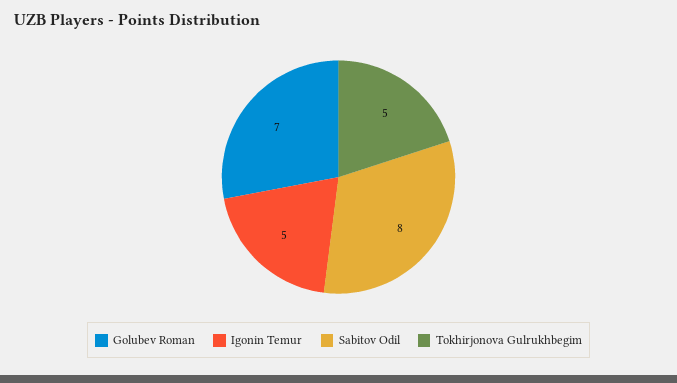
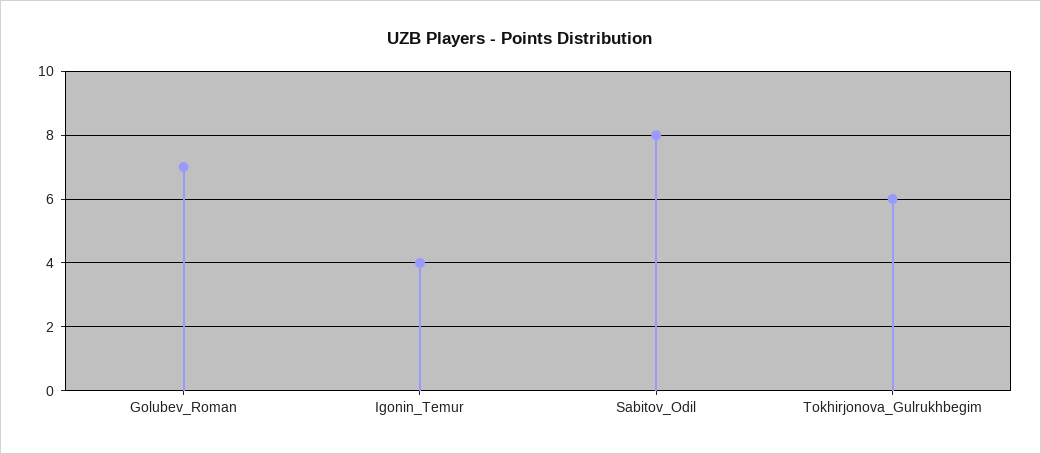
  {
    "Golubev Roman": 7,
-   "Igonin Temur": 5,
+   "Igonin Temur": 4,
    "Sabitov Odil": 8,
-   "Tokhirjonova Gulrukhbegim": 5
+   "Tokhirjonova Gulrukhbegim": 6
  }

